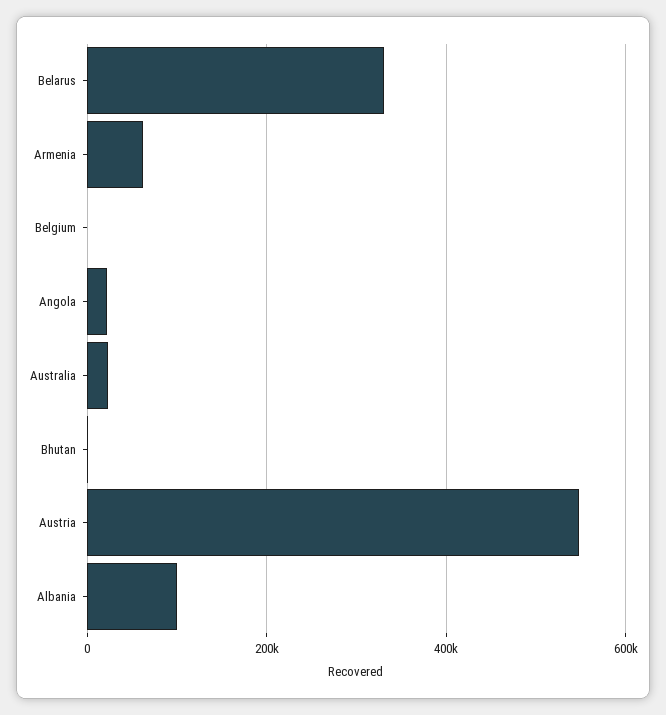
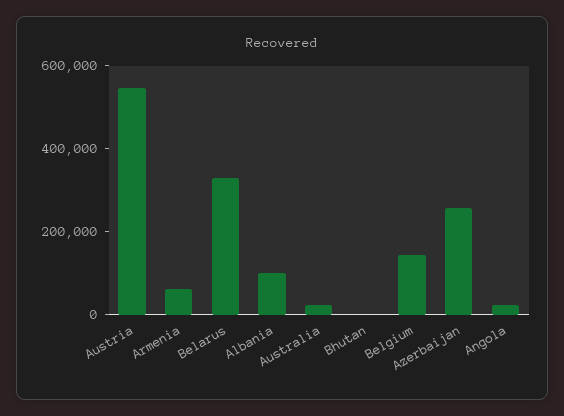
  {
    "Belarus": 340000,
    "Armenia": 60000,
-   "Belgium": 0,
+   "Belgium": 150000,
    "Angola": 20000,
    "Australia": 20000,
    "Bhutan": 0,
    "Austria": 540000,
-   "Albania": 100000
+   "Albania": 100000,
+   "Azerbaijan": 250000
  }

